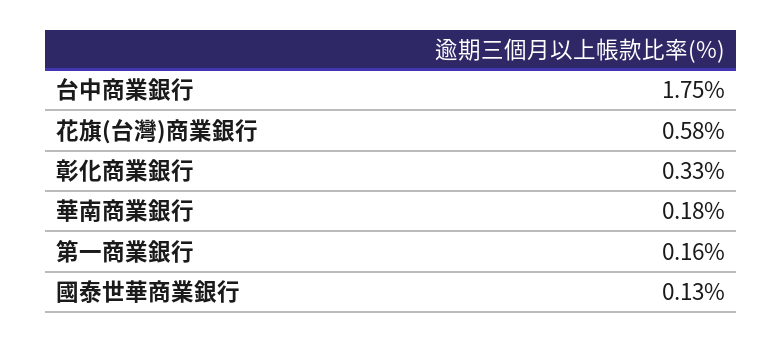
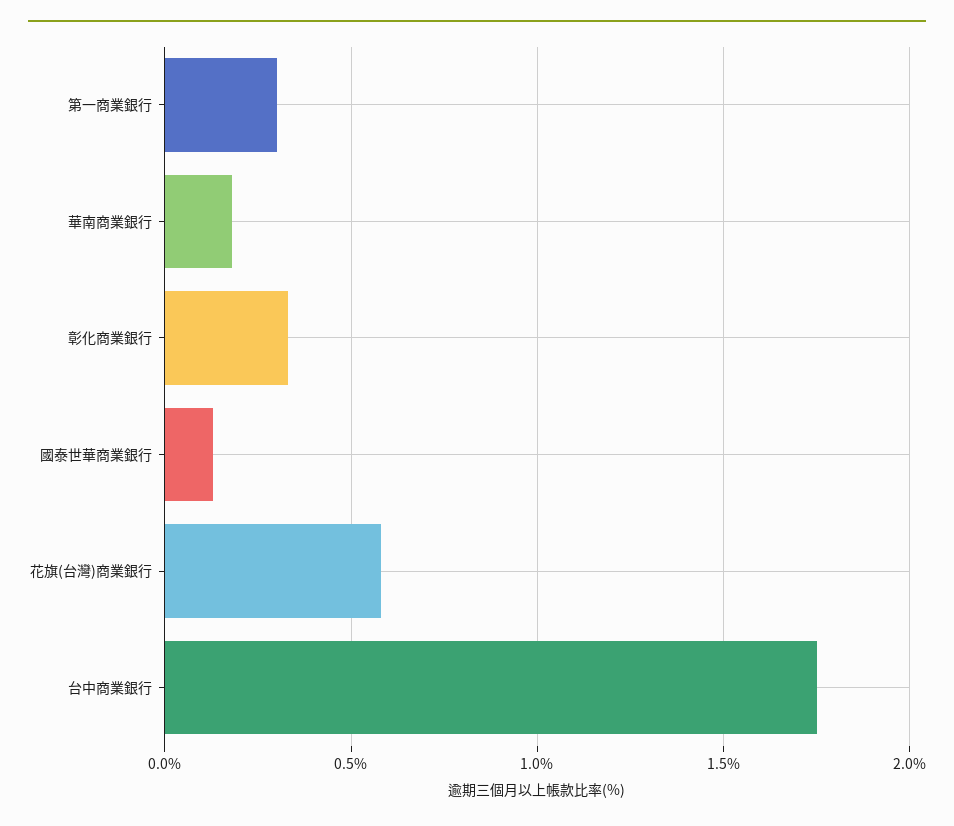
  {
    "台中商業銀行": 1.75,
    "花旗(台灣)商業銀行": 0.58,
    "彰化商業銀行": 0.33,
    "華南商業銀行": 0.18,
-   "第一商業銀行": 0.16,
+   "第一商業銀行": 0.3,
    "國泰世華商業銀行": 0.13
  }

